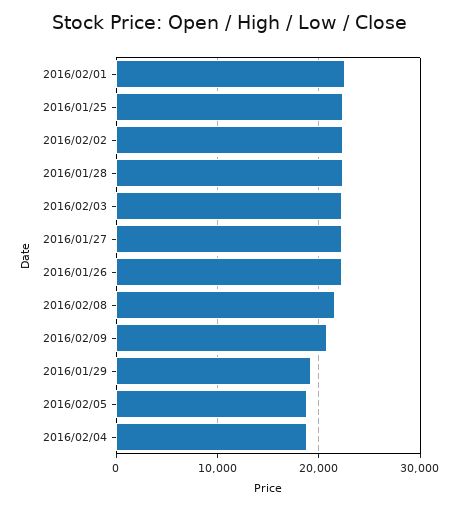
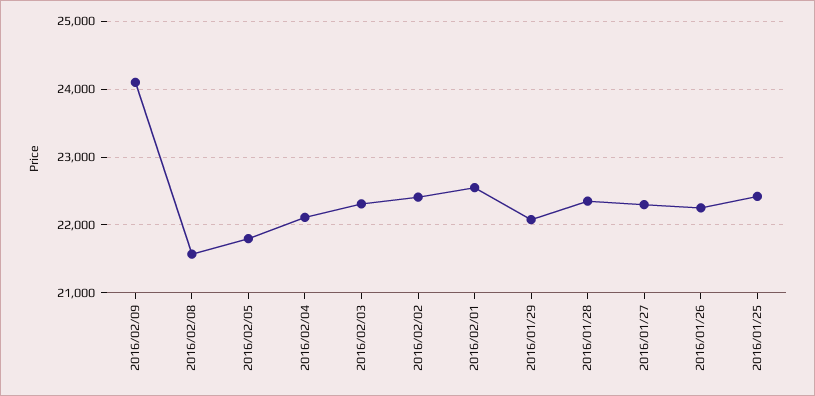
  {
    "2016/02/01": 22600,
    "2016/01/25": 22400,
    "2016/02/02": 22400,
    "2016/01/28": 22400,
    "2016/02/03": 22300,
    "2016/01/27": 22300,
    "2016/01/26": 22300,
    "2016/02/08": 21600,
-   "2016/02/09": 21000,
+   "2016/02/09": 24100,
-   "2016/01/29": 19000,
+   "2016/01/29": 22100,
-   "2016/02/05": 19000,
+   "2016/02/05": 21800,
-   "2016/02/04": 19000
+   "2016/02/04": 22100
  }

